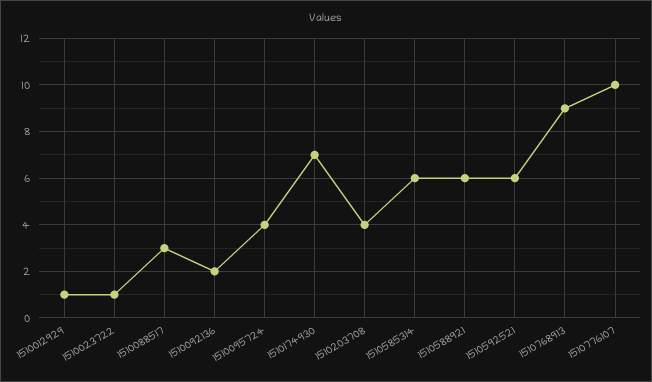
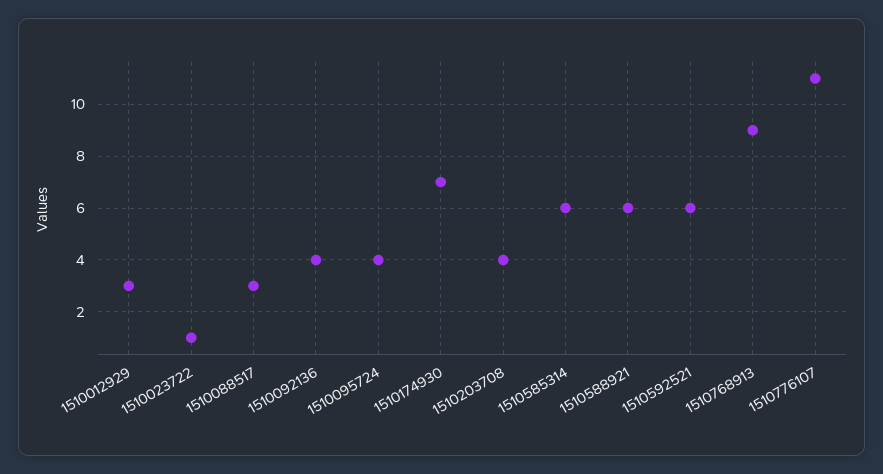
  {
-   "1510012929": 1,
+   "1510012929": 3,
    "1510023722": 1,
    "1510088517": 3,
-   "1510092136": 2,
+   "1510092136": 4,
    "1510095724": 4,
    "1510174930": 7,
    "1510203708": 4,
    "1510585314": 6,
    "1510588921": 6,
    "1510592521": 6,
    "1510768913": 9,
-   "1510776107": 10
+   "1510776107": 11
  }

